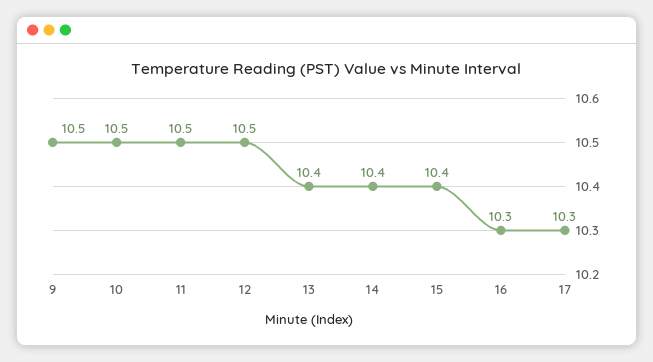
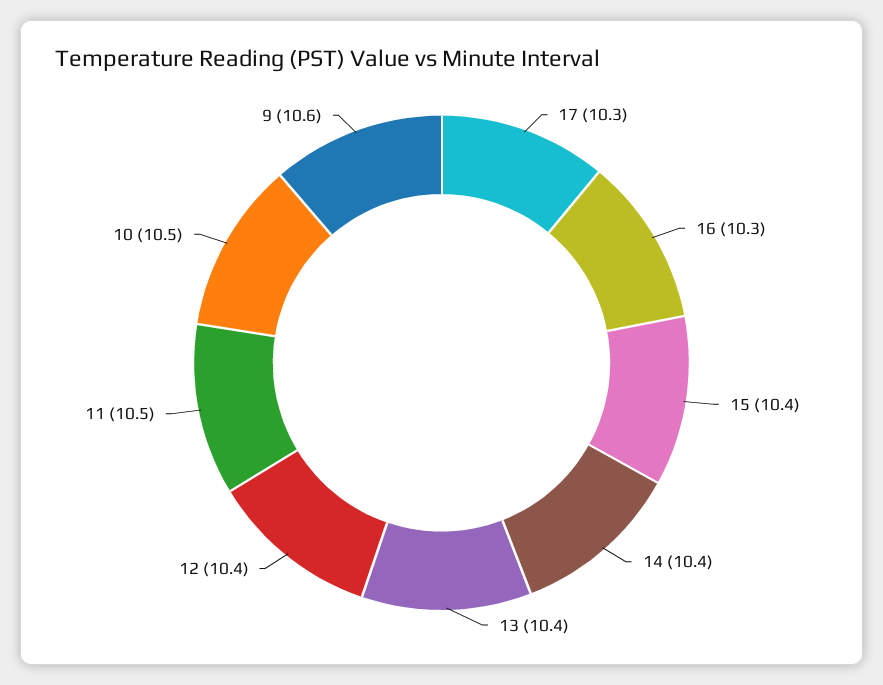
  {
-   "9": 10.5,
+   "9": 10.6,
    "10": 10.5,
    "11": 10.5,
-   "12": 10.5,
+   "12": 10.4,
    "13": 10.4,
    "14": 10.4,
    "15": 10.4,
    "16": 10.3,
    "17": 10.3
  }

